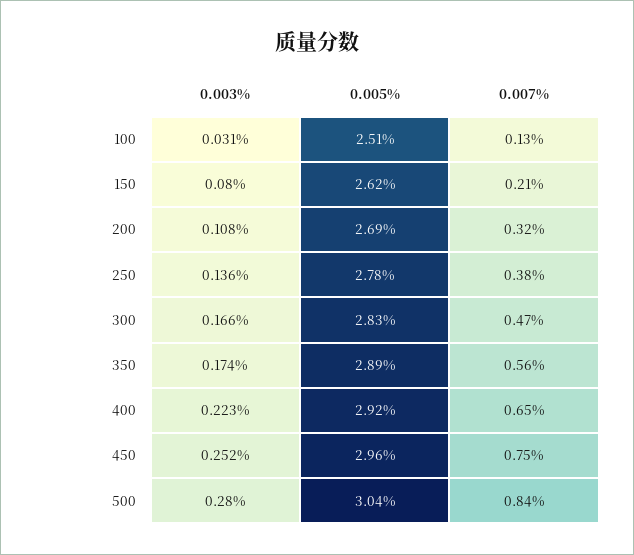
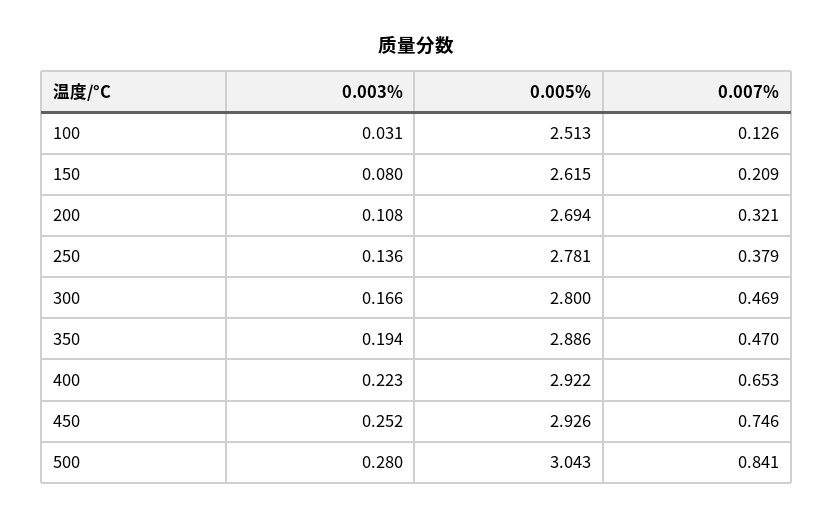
  {
    "0.003%": {
      "100": 0.031,
      "150": 0.08,
      "200": 0.108,
      "250": 0.136,
      "300": 0.166,
-     "350": 0.174,
+     "350": 0.194,
      "400": 0.223,
      "450": 0.252,
      "500": 0.28
    },
    "0.005%": {
      "100": 2.513,
      "150": 2.615,
      "200": 2.694,
      "250": 2.781,
-     "300": 2.83,
+     "300": 2.8,
      "350": 2.886,
      "400": 2.922,
-     "450": 2.96,
+     "450": 2.926,
      "500": 3.043
    },
    "0.007%": {
      "100": 0.126,
      "150": 0.209,
      "200": 0.321,
      "250": 0.379,
      "300": 0.469,
-     "350": 0.56,
+     "350": 0.47,
      "400": 0.653,
      "450": 0.746,
      "500": 0.841
    }
  }

